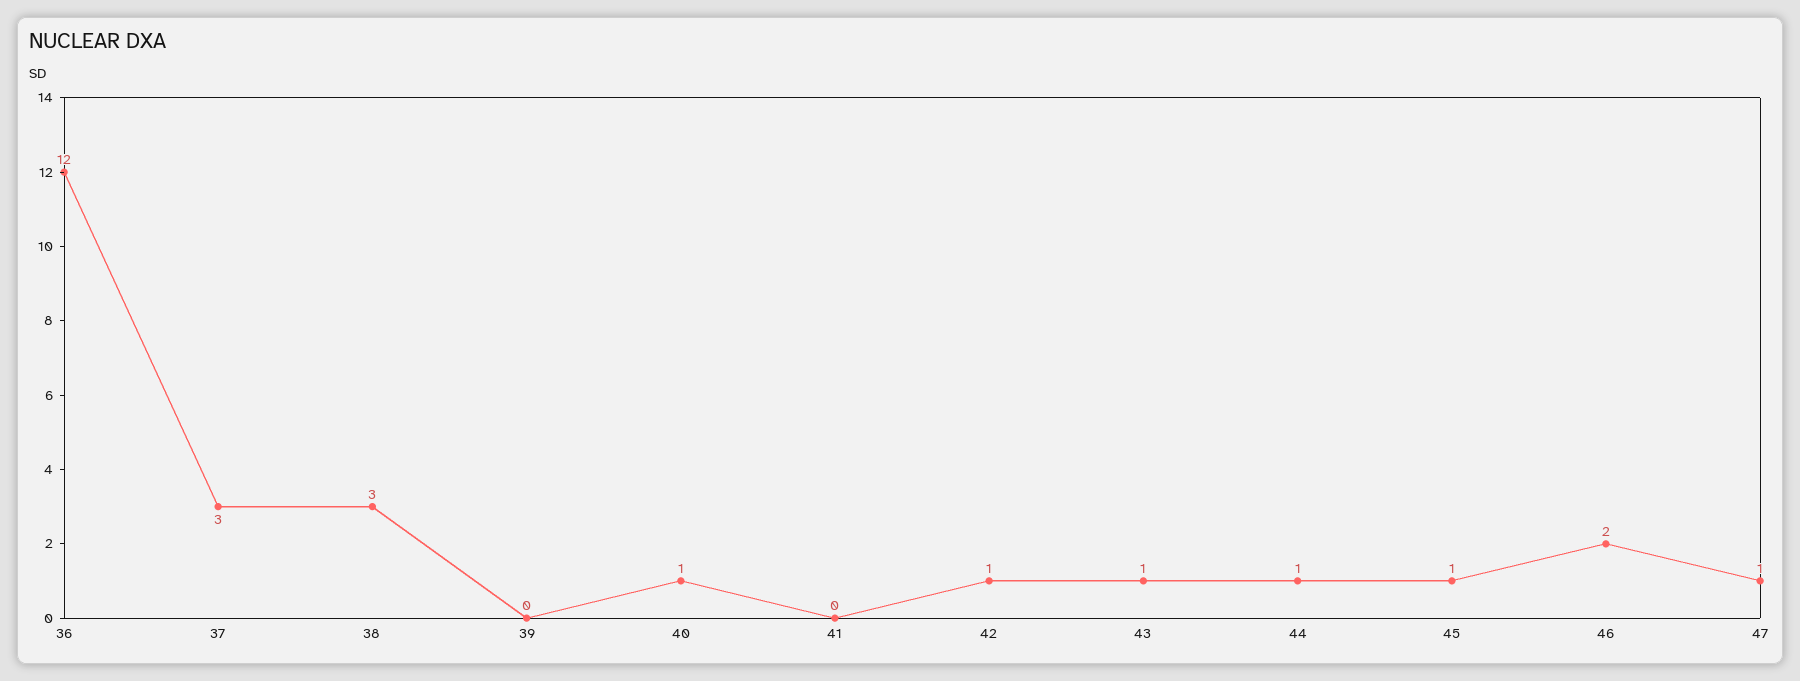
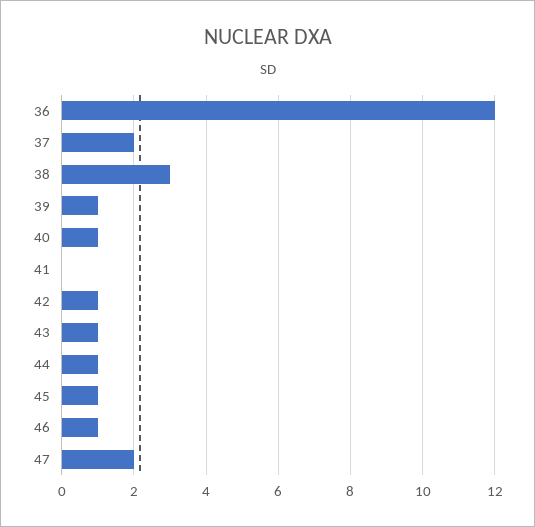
  {
    "36": 12,
-   "37": 3,
+   "37": 2,
    "38": 3,
-   "39": 0,
+   "39": 1,
    "40": 1,
    "41": 0,
    "42": 1,
    "43": 1,
    "44": 1,
    "45": 1,
-   "46": 2,
+   "46": 1,
-   "47": 1
+   "47": 2
  }

